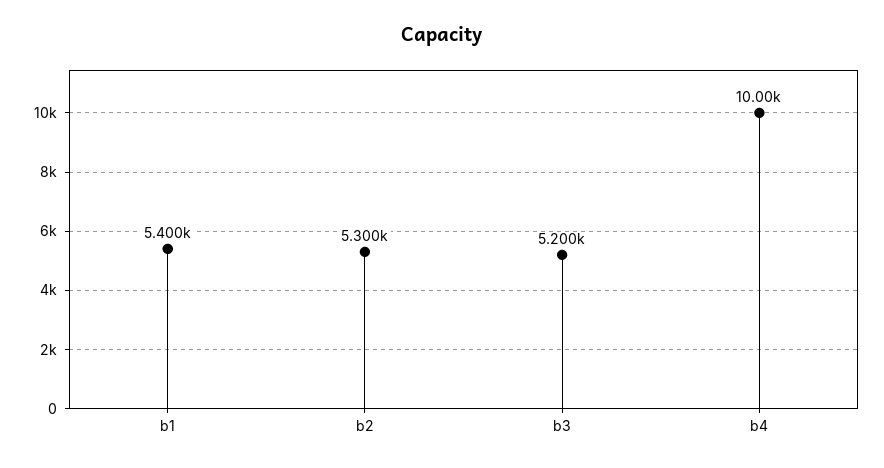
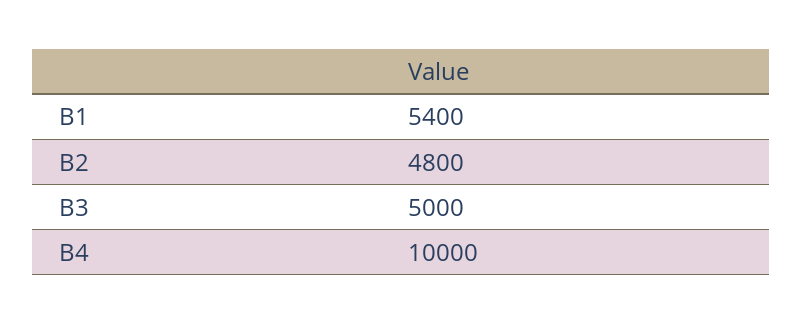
  {
    "b1": 5400,
-   "b2": 5300,
+   "b2": 4800,
-   "b3": 5200,
+   "b3": 5000,
    "b4": 10000
  }

